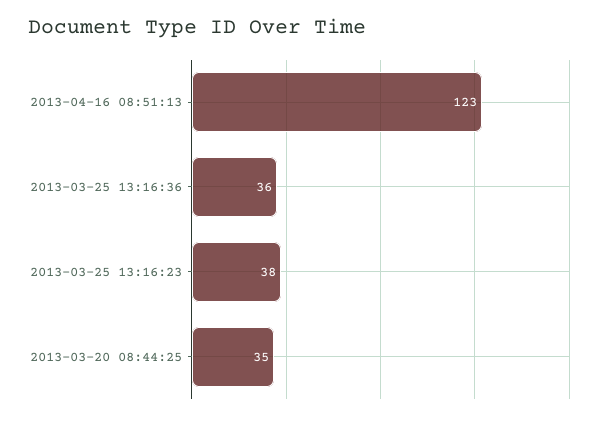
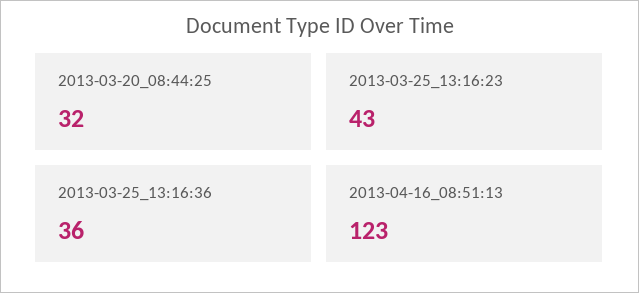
  {
    "2013-04-16 08:51:13": 123,
    "2013-03-25 13:16:36": 36,
-   "2013-03-25 13:16:23": 38,
+   "2013-03-25 13:16:23": 43,
-   "2013-03-20 08:44:25": 35
+   "2013-03-20 08:44:25": 32
  }

